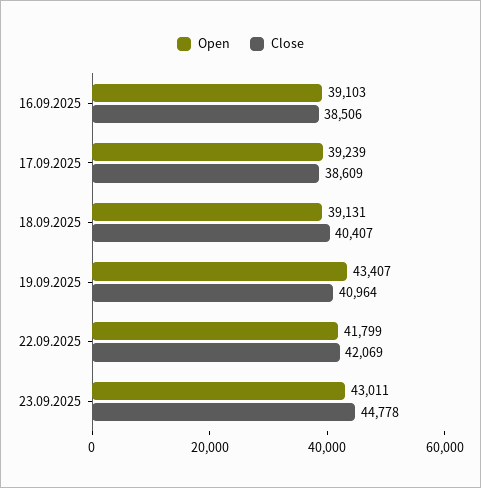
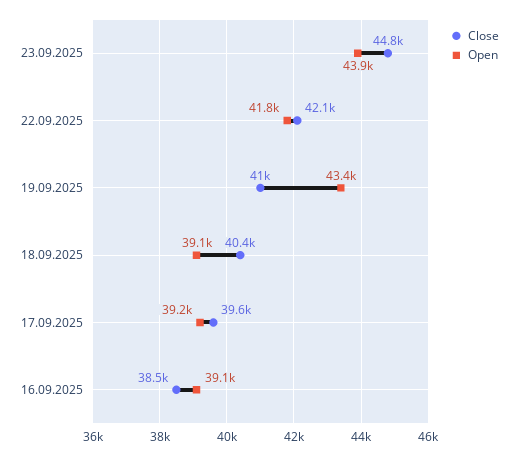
  {
    "Open": {
      "16.09.2025": 39103,
      "17.09.2025": 39239,
      "18.09.2025": 39131,
      "19.09.2025": 43407,
      "22.09.2025": 41799,
-     "23.09.2025": 43011
+     "23.09.2025": 43900
    },
    "Close": {
      "16.09.2025": 38506,
-     "17.09.2025": 38609,
+     "17.09.2025": 39600,
      "18.09.2025": 40407,
      "19.09.2025": 40964,
      "22.09.2025": 42069,
      "23.09.2025": 44778
    }
  }

